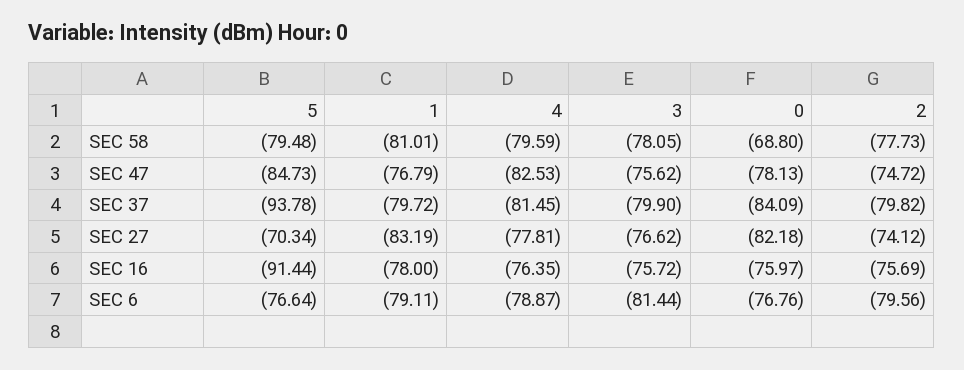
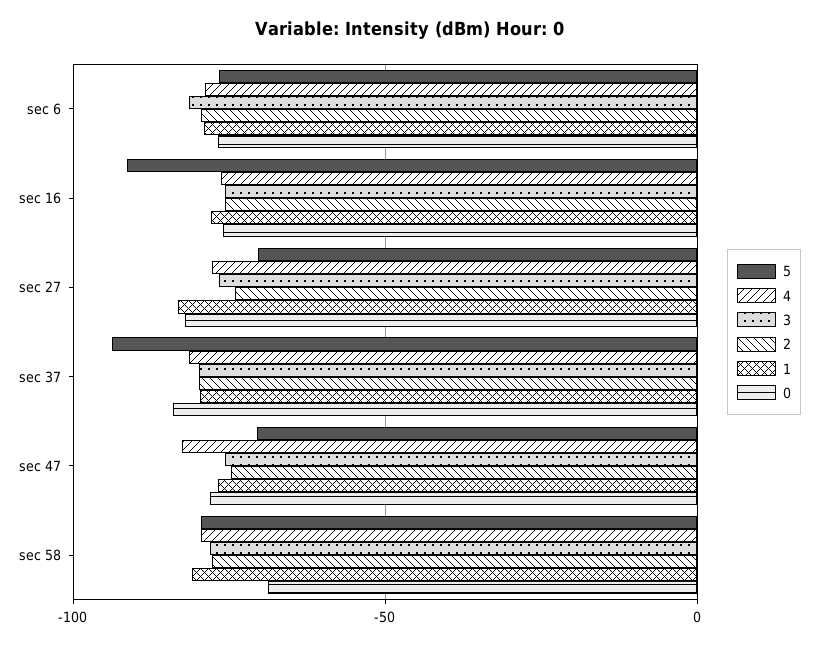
  {
    "5": {
      "SEC 58": -79.48,
-     "SEC 47": -84.73,
+     "SEC 47": -70,
      "SEC 37": -93.78,
      "SEC 27": -70.34,
      "SEC 16": -91.44,
      "SEC 6": -76.64
    },
    "1": {
      "SEC 58": -81.01,
      "SEC 47": -76.79,
      "SEC 37": -79.72,
      "SEC 27": -83.19,
      "SEC 16": -78,
      "SEC 6": -79.11
    },
    "4": {
      "SEC 58": -79.59,
      "SEC 47": -82.53,
      "SEC 37": -81.45,
      "SEC 27": -77.81,
      "SEC 16": -76.35,
      "SEC 6": -78.87
    },
    "3": {
      "SEC 58": -78.05,
      "SEC 47": -75.62,
      "SEC 37": -79.9,
      "SEC 27": -76.62,
      "SEC 16": -75.72,
      "SEC 6": -81.44
    },
    "0": {
      "SEC 58": -68.8,
      "SEC 47": -78.13,
      "SEC 37": -84.09,
      "SEC 27": -82.18,
      "SEC 16": -75.97,
      "SEC 6": -76.76
    },
    "2": {
      "SEC 58": -77.73,
      "SEC 47": -74.72,
      "SEC 37": -79.82,
      "SEC 27": -74.12,
      "SEC 16": -75.69,
      "SEC 6": -79.56
    }
  }

